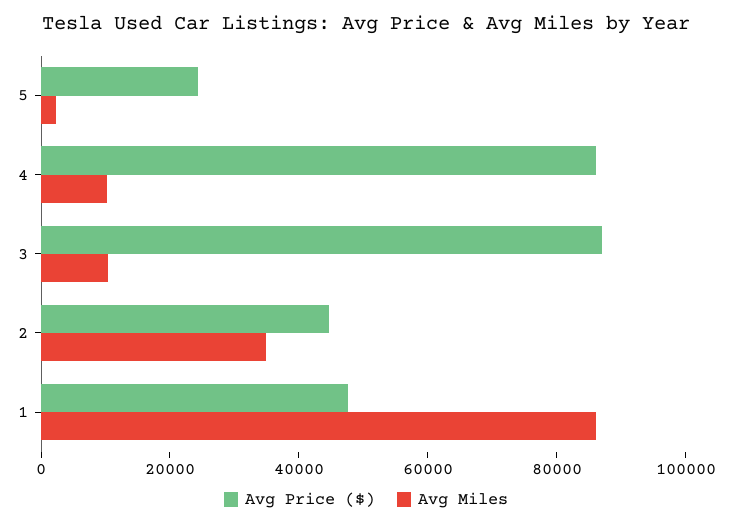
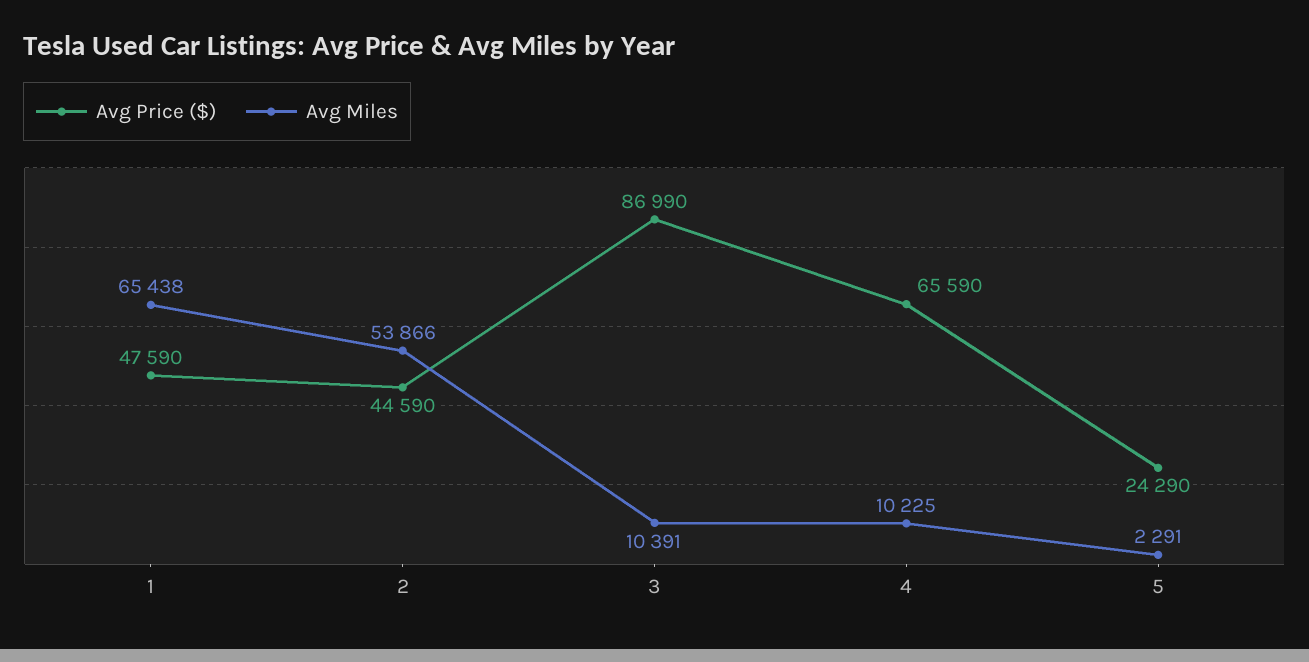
  {
    "Avg Price ($)": {
      "5": 24290,
-     "4": 85000,
+     "4": 65590,
      "3": 86990,
      "2": 44590,
      "1": 47590
    },
    "Avg Miles": {
      "5": 2291,
      "4": 10225,
      "3": 10391,
-     "2": 35000,
+     "2": 53866,
-     "1": 85000
+     "1": 65438
    }
  }

